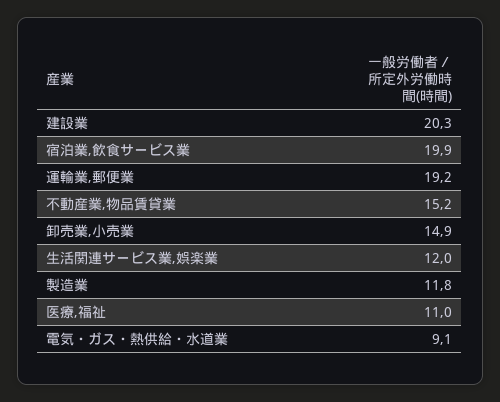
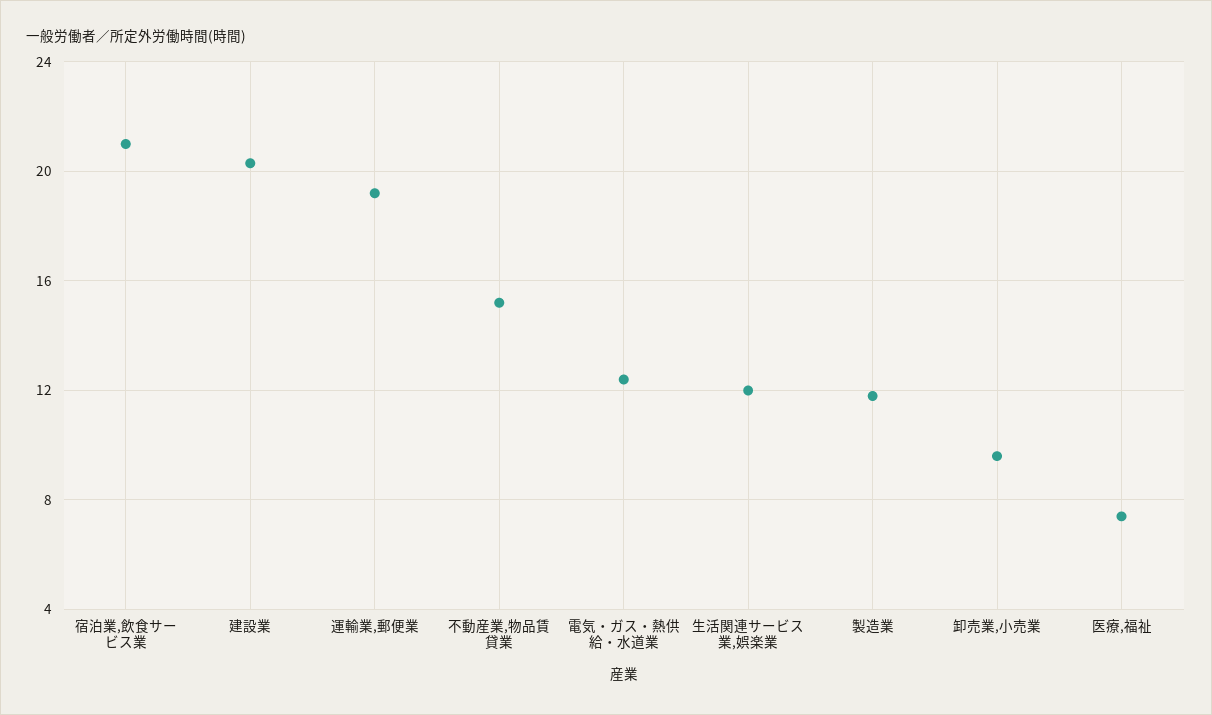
  {
    "建設業": 20.3,
-   "宿泊業,飲食サービス業": 19.9,
+   "宿泊業,飲食サービス業": 21,
    "運輸業,郵便業": 19.2,
    "不動産業,物品賃貸業": 15.2,
-   "卸売業,小売業": 14.9,
+   "卸売業,小売業": 9.5,
    "生活関連サービス業,娯楽業": 12,
    "製造業": 11.8,
-   "医療,福祉": 11,
+   "医療,福祉": 7.5,
-   "電気・ガス・熱供給・水道業": 9.1
+   "電気・ガス・熱供給・水道業": 12.5
  }

